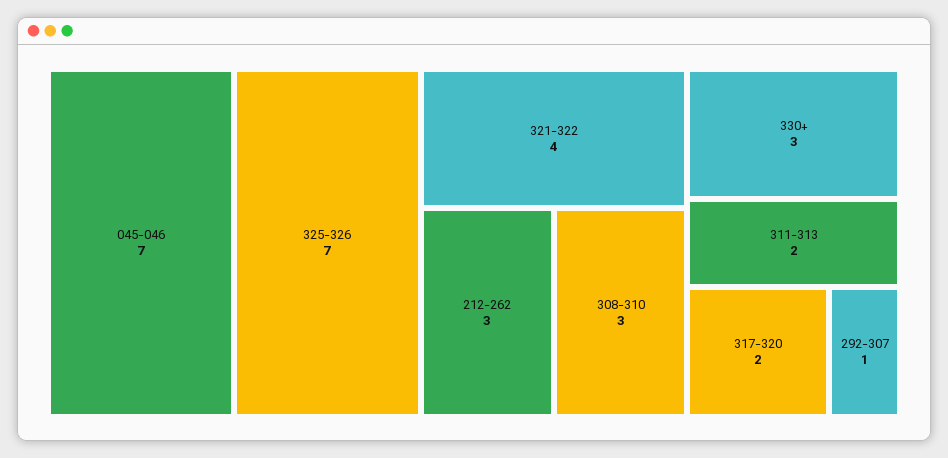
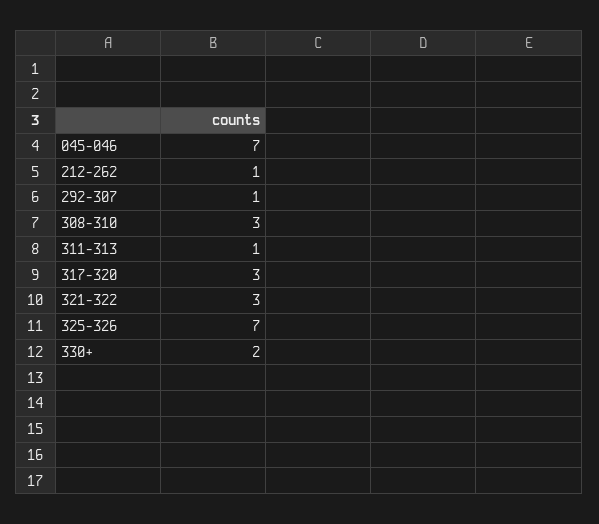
  {
    "045-046": 7,
    "325-326": 7,
-   "321-322": 4,
+   "321-322": 3,
-   "212-262": 3,
+   "212-262": 1,
    "308-310": 3,
-   "330+": 3,
+   "330+": 2,
-   "311-313": 2,
+   "311-313": 1,
-   "317-320": 2,
+   "317-320": 3,
    "292-307": 1
  }

